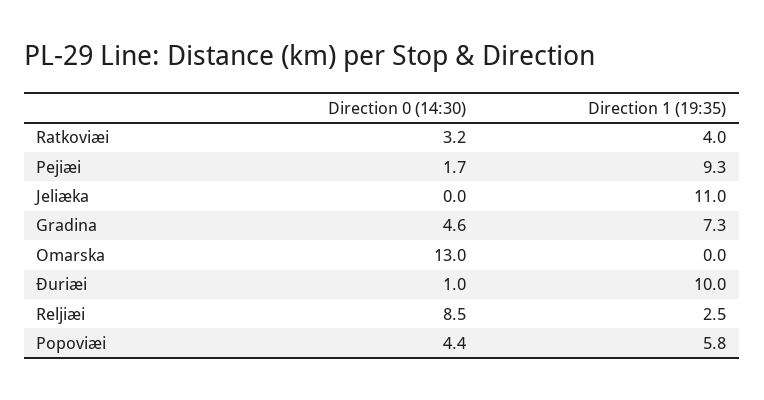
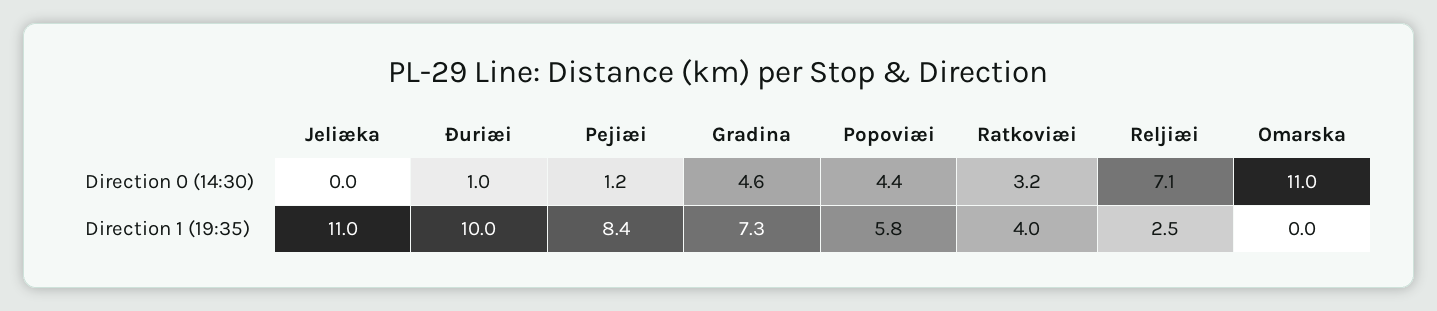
  {
    "Direction 0 (14:30)": {
      "Ratkoviæi": 3.2,
-     "Pejiæi": 1.7,
+     "Pejiæi": 1.2,
      "Jeliæka": 0,
      "Gradina": 4.6,
-     "Omarska": 13,
+     "Omarska": 11,
      "Ðuriæi": 1,
-     "Reljiæi": 8.5,
+     "Reljiæi": 7.1,
      "Popoviæi": 4.4
    },
    "Direction 1 (19:35)": {
      "Ratkoviæi": 4,
-     "Pejiæi": 9.3,
+     "Pejiæi": 8.4,
      "Jeliæka": 11,
      "Gradina": 7.3,
      "Omarska": 0,
      "Ðuriæi": 10,
      "Reljiæi": 2.5,
      "Popoviæi": 5.8
    }
  }

